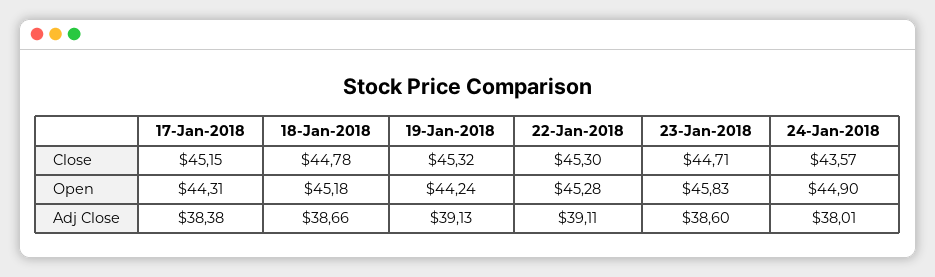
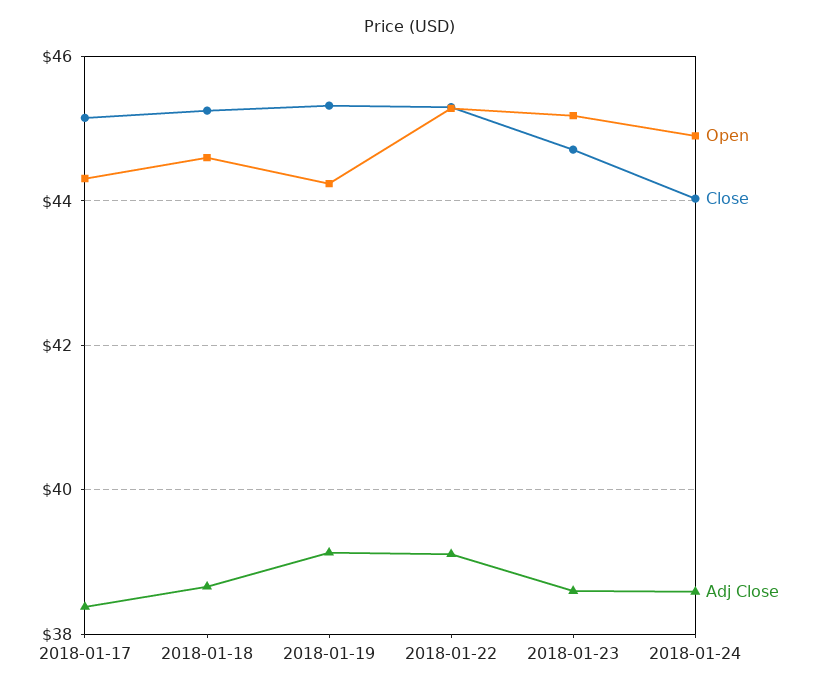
  {
    "Close": {
      "17-Jan-2018": 45.15,
-     "18-Jan-2018": 44.78,
+     "18-Jan-2018": 45.2,
      "19-Jan-2018": 45.32,
      "22-Jan-2018": 45.3,
      "23-Jan-2018": 44.71,
-     "24-Jan-2018": 43.57
+     "24-Jan-2018": 44
    },
    "Open": {
      "17-Jan-2018": 44.31,
-     "18-Jan-2018": 45.18,
+     "18-Jan-2018": 44.6,
      "19-Jan-2018": 44.24,
      "22-Jan-2018": 45.28,
-     "23-Jan-2018": 45.83,
+     "23-Jan-2018": 45.2,
      "24-Jan-2018": 44.9
    },
    "Adj Close": {
      "17-Jan-2018": 38.38,
      "18-Jan-2018": 38.66,
      "19-Jan-2018": 39.13,
      "22-Jan-2018": 39.11,
      "23-Jan-2018": 38.6,
-     "24-Jan-2018": 38.01
+     "24-Jan-2018": 38.6
    }
  }

